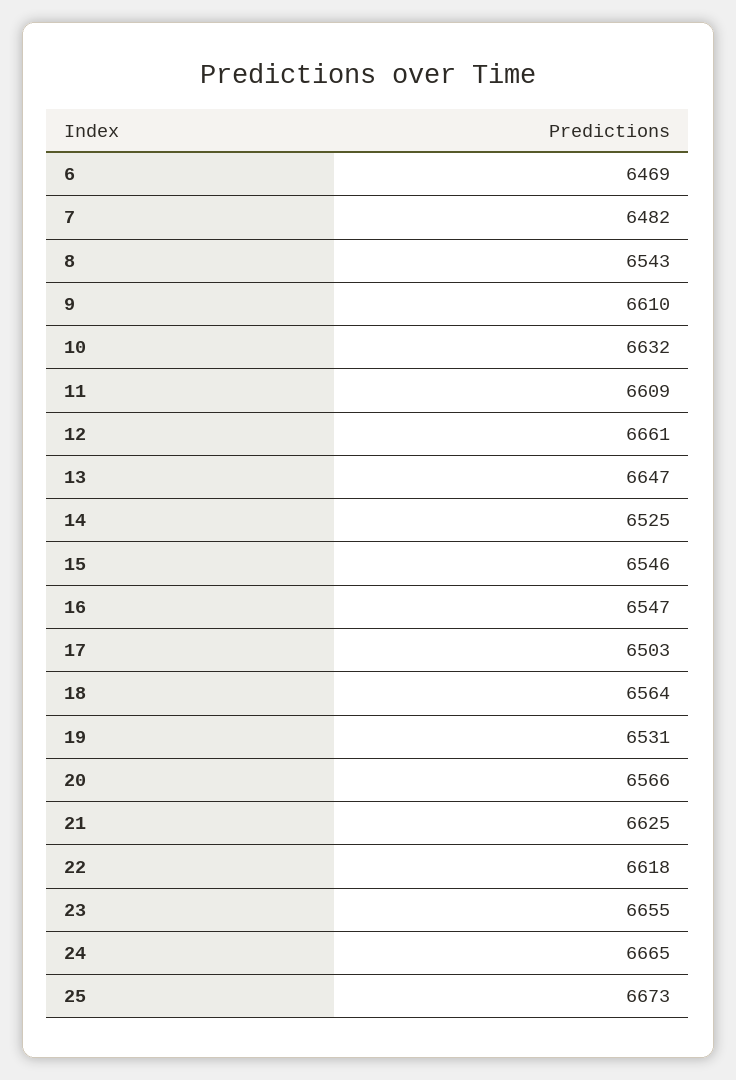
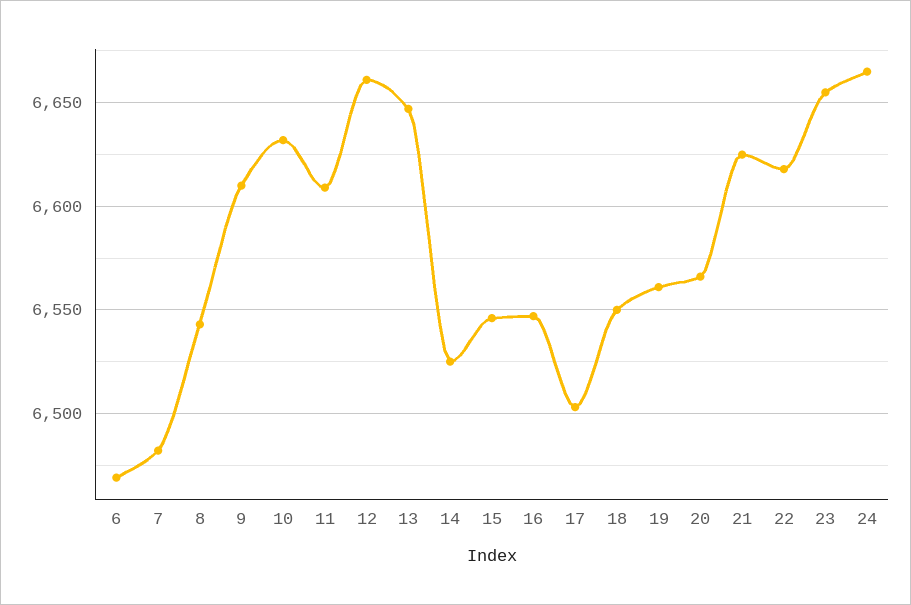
  {
    "6": 6469,
    "7": 6482,
    "8": 6543,
    "9": 6610,
    "10": 6632,
    "11": 6609,
    "12": 6661,
    "13": 6647,
    "14": 6525,
    "15": 6546,
    "16": 6547,
    "17": 6503,
-   "18": 6564,
+   "18": 6550,
-   "19": 6531,
+   "19": 6560,
    "20": 6566,
    "21": 6625,
    "22": 6618,
    "23": 6655,
-   "24": 6665,
+   "24": 6665
-   "25": 6673
  }

